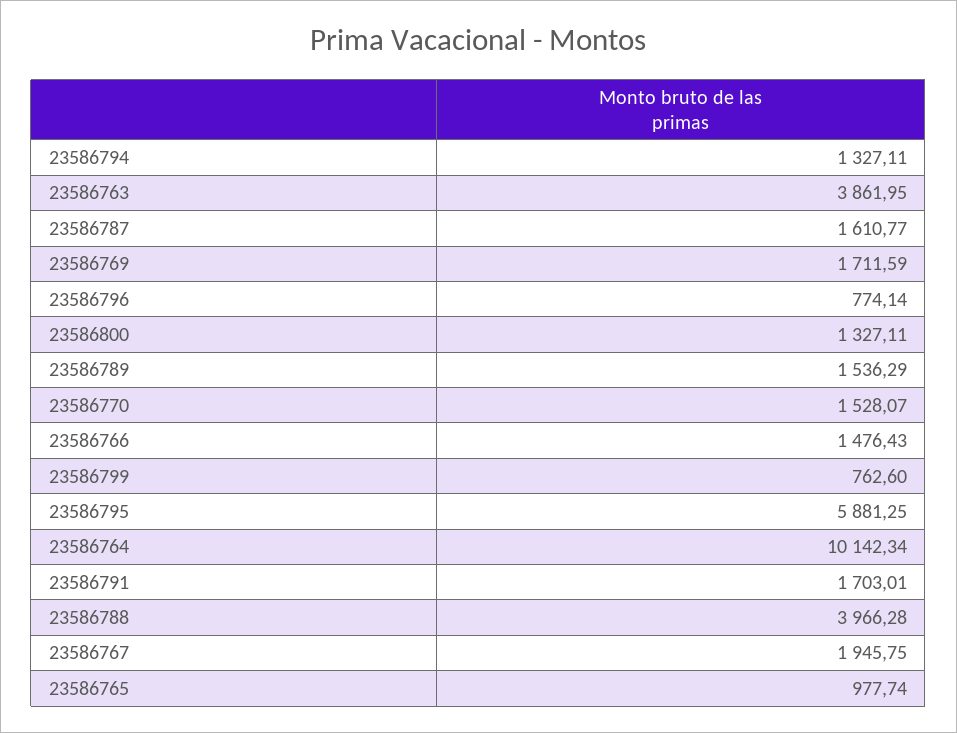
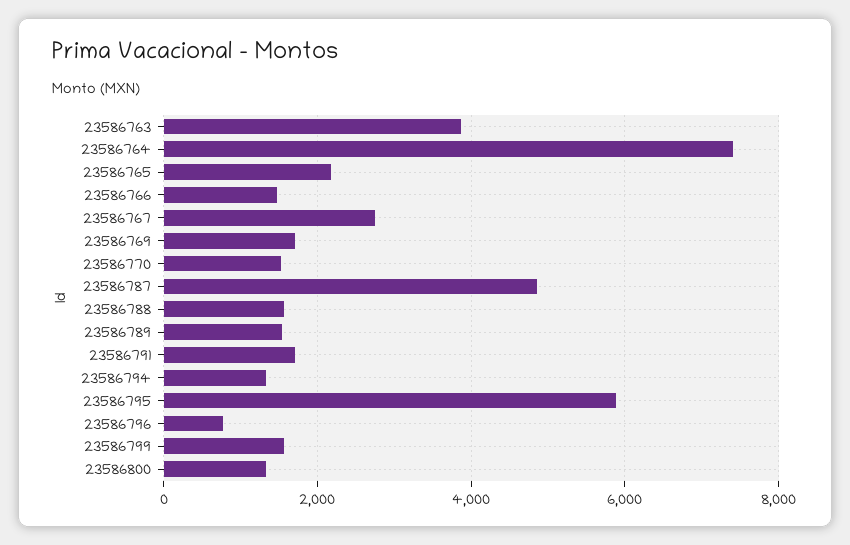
  {
    "23586794": 1327.11,
    "23586763": 3861.95,
-   "23586787": 1610.77,
+   "23586787": 4800,
    "23586769": 1711.59,
    "23586796": 774.14,
    "23586800": 1327.11,
    "23586789": 1536.29,
    "23586770": 1528.07,
    "23586766": 1476.43,
-   "23586799": 762.6,
+   "23586799": 1600,
    "23586795": 5881.25,
-   "23586764": 10142.34,
+   "23586764": 7400,
    "23586791": 1703.01,
-   "23586788": 3966.28,
+   "23586788": 1600,
-   "23586767": 1945.75,
+   "23586767": 2800,
-   "23586765": 977.74
+   "23586765": 2200
  }

